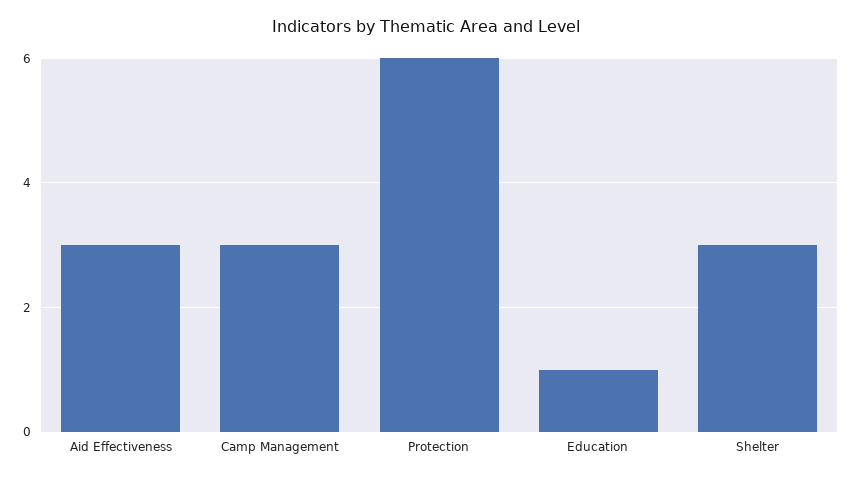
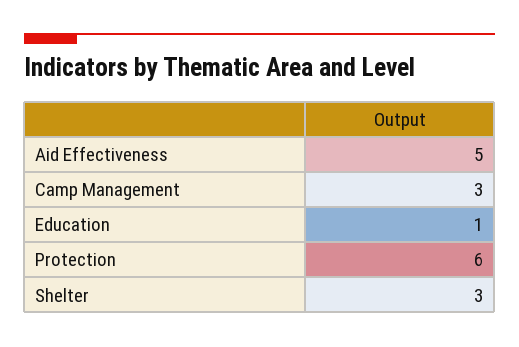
  {
-   "Aid Effectiveness": 3,
+   "Aid Effectiveness": 5,
    "Camp Management": 3,
    "Protection": 6,
    "Education": 1,
    "Shelter": 3
  }

